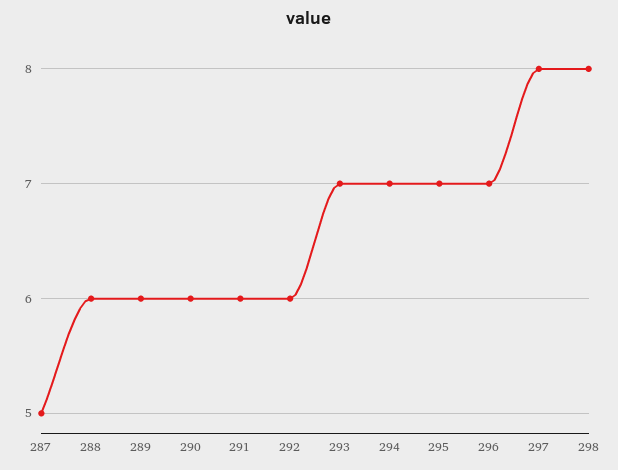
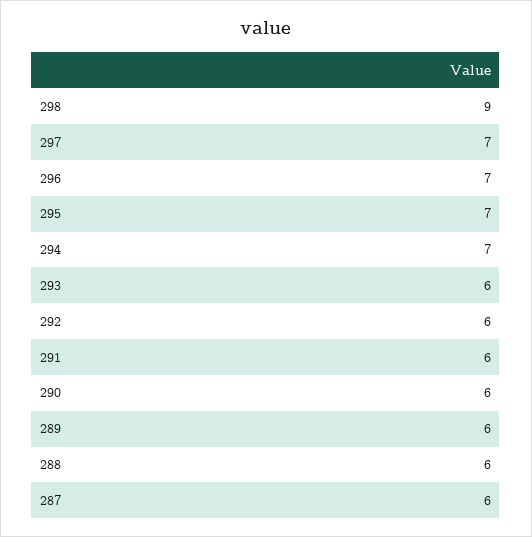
  {
-   "287": 5,
+   "287": 6,
    "288": 6,
    "289": 6,
    "290": 6,
    "291": 6,
    "292": 6,
-   "293": 7,
+   "293": 6,
    "294": 7,
    "295": 7,
    "296": 7,
-   "297": 8,
+   "297": 7,
-   "298": 8
+   "298": 9
  }

